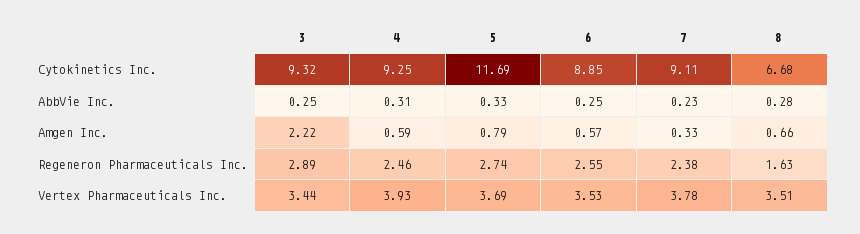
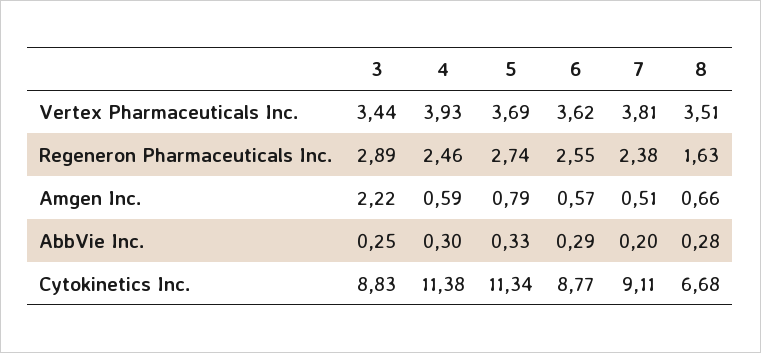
  {
    "3": {
-     "Cytokinetics Inc.": 9.32,
+     "Cytokinetics Inc.": 8.83,
      "AbbVie Inc.": 0.25,
      "Amgen Inc.": 2.22,
      "Regeneron Pharmaceuticals Inc.": 2.89,
      "Vertex Pharmaceuticals Inc.": 3.44
    },
    "4": {
-     "Cytokinetics Inc.": 9.25,
+     "Cytokinetics Inc.": 11.38,
-     "AbbVie Inc.": 0.31,
+     "AbbVie Inc.": 0.3,
      "Amgen Inc.": 0.59,
      "Regeneron Pharmaceuticals Inc.": 2.46,
      "Vertex Pharmaceuticals Inc.": 3.93
    },
    "5": {
-     "Cytokinetics Inc.": 11.69,
+     "Cytokinetics Inc.": 11.34,
      "AbbVie Inc.": 0.33,
      "Amgen Inc.": 0.79,
      "Regeneron Pharmaceuticals Inc.": 2.74,
      "Vertex Pharmaceuticals Inc.": 3.69
    },
    "6": {
-     "Cytokinetics Inc.": 8.85,
+     "Cytokinetics Inc.": 8.77,
-     "AbbVie Inc.": 0.25,
+     "AbbVie Inc.": 0.29,
      "Amgen Inc.": 0.57,
      "Regeneron Pharmaceuticals Inc.": 2.55,
-     "Vertex Pharmaceuticals Inc.": 3.53
+     "Vertex Pharmaceuticals Inc.": 3.62
    },
    "7": {
      "Cytokinetics Inc.": 9.11,
-     "AbbVie Inc.": 0.23,
+     "AbbVie Inc.": 0.2,
-     "Amgen Inc.": 0.33,
+     "Amgen Inc.": 0.51,
      "Regeneron Pharmaceuticals Inc.": 2.38,
-     "Vertex Pharmaceuticals Inc.": 3.78
+     "Vertex Pharmaceuticals Inc.": 3.81
    },
    "8": {
      "Cytokinetics Inc.": 6.68,
      "AbbVie Inc.": 0.28,
      "Amgen Inc.": 0.66,
      "Regeneron Pharmaceuticals Inc.": 1.63,
      "Vertex Pharmaceuticals Inc.": 3.51
    }
  }

